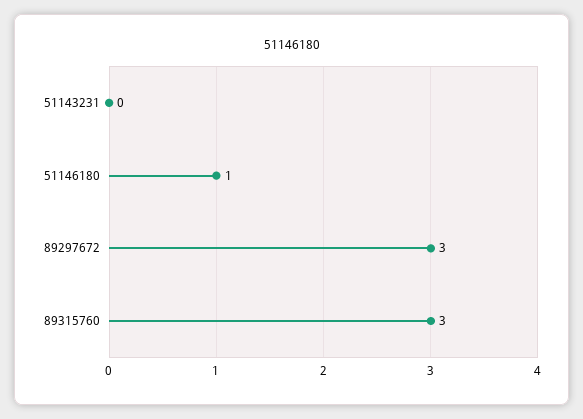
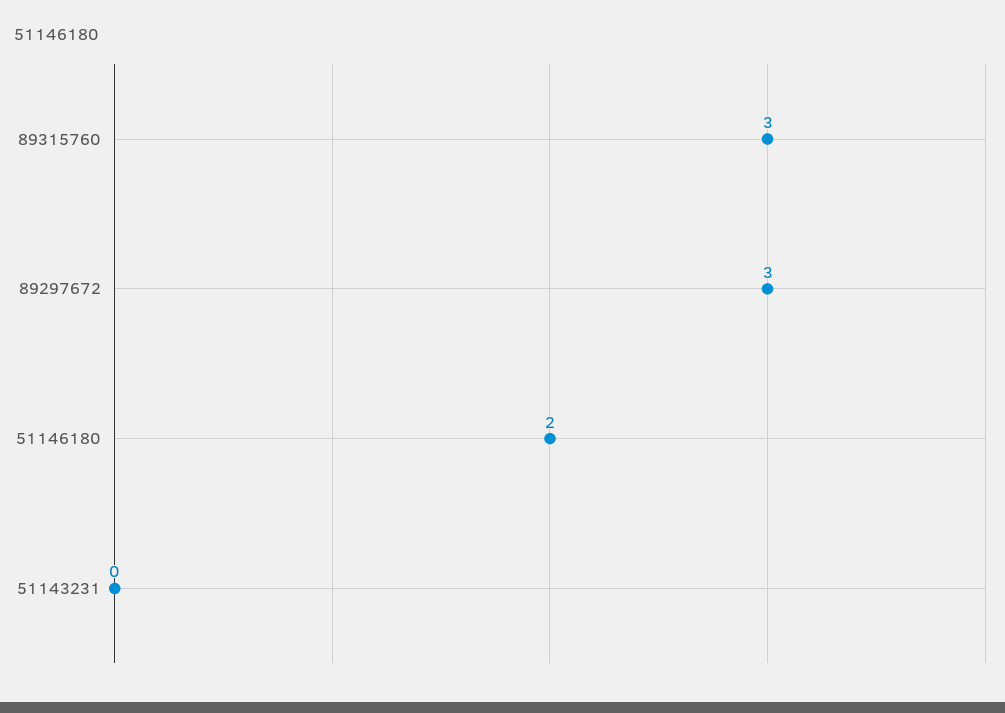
  {
    "51143231": 0,
-   "51146180": 1,
+   "51146180": 2,
    "89297672": 3,
    "89315760": 3
  }

